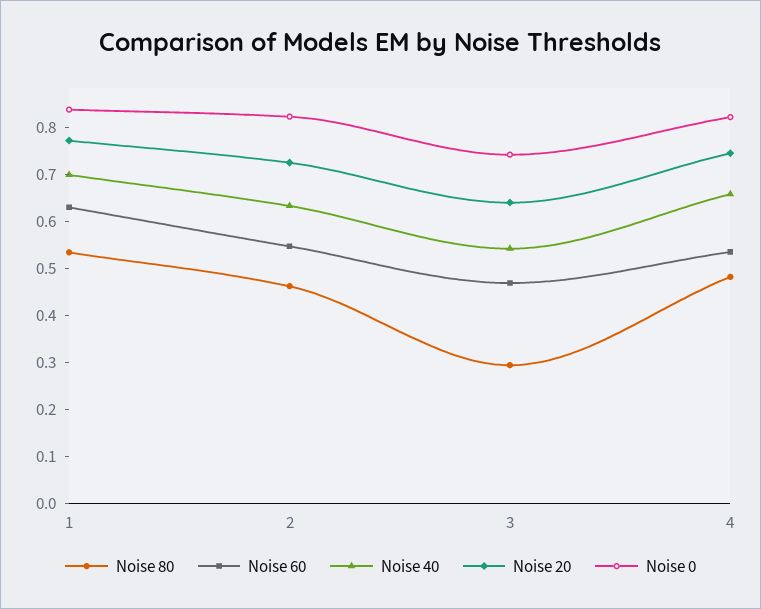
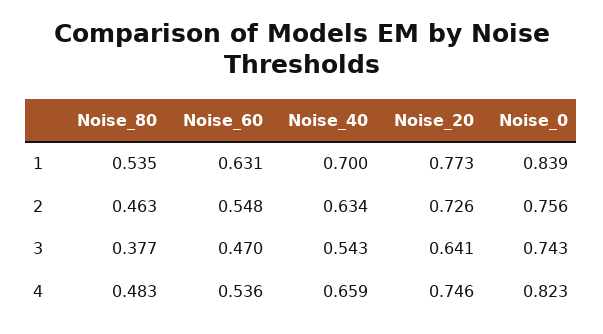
  {
    "Noise 80": {
      "1": 0.535,
      "2": 0.463,
-     "3": 0.3,
+     "3": 0.377,
      "4": 0.483
    },
    "Noise 60": {
      "1": 0.631,
      "2": 0.548,
      "3": 0.47,
      "4": 0.536
    },
    "Noise 40": {
      "1": 0.7,
      "2": 0.634,
      "3": 0.543,
      "4": 0.659
    },
    "Noise 20": {
      "1": 0.773,
      "2": 0.726,
      "3": 0.641,
      "4": 0.746
    },
    "Noise 0": {
      "1": 0.839,
-     "2": 0.82,
+     "2": 0.756,
      "3": 0.743,
      "4": 0.823
    }
  }

